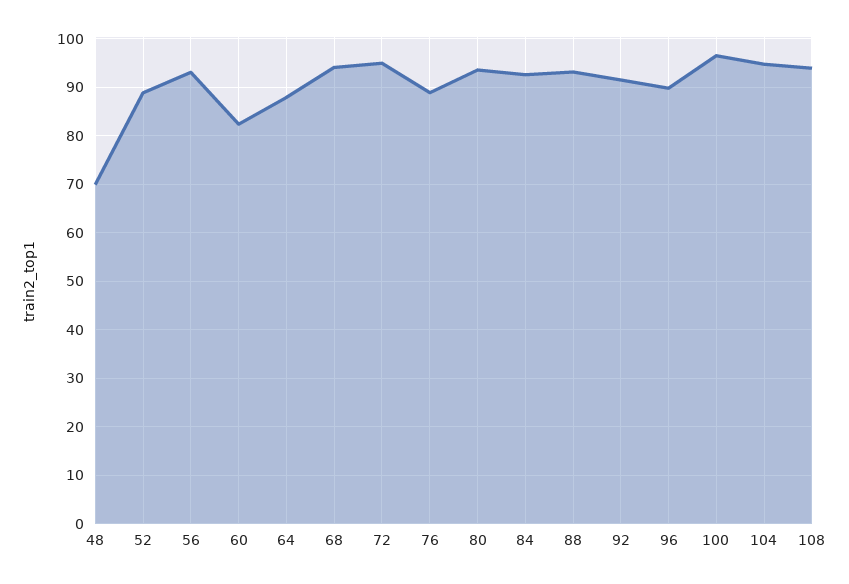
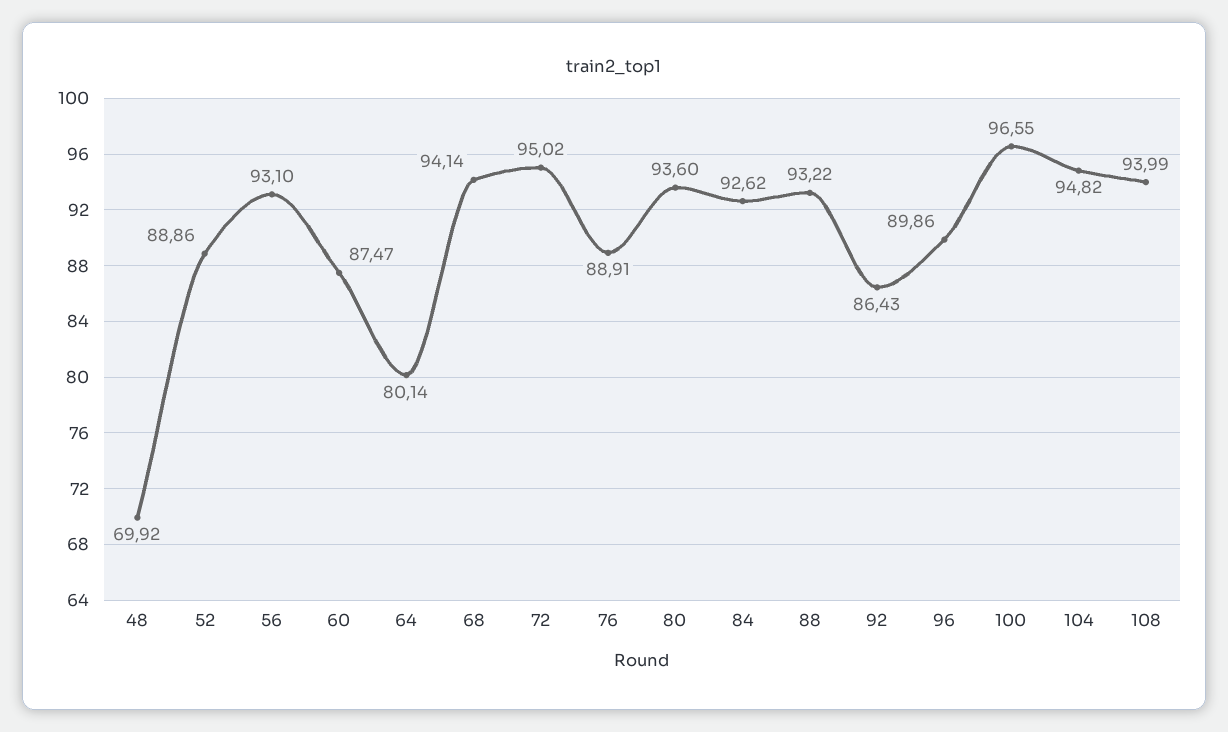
  {
    "48": 69.92,
    "52": 88.86,
    "56": 93.1,
-   "60": 82,
+   "60": 87.47,
-   "64": 88,
+   "64": 80.14,
    "68": 94.14,
    "72": 95.02,
    "76": 88.91,
    "80": 93.6,
    "84": 92.62,
    "88": 93.22,
-   "92": 92,
+   "92": 86.43,
    "96": 89.86,
    "100": 96.55,
    "104": 94.82,
    "108": 93.99
  }

